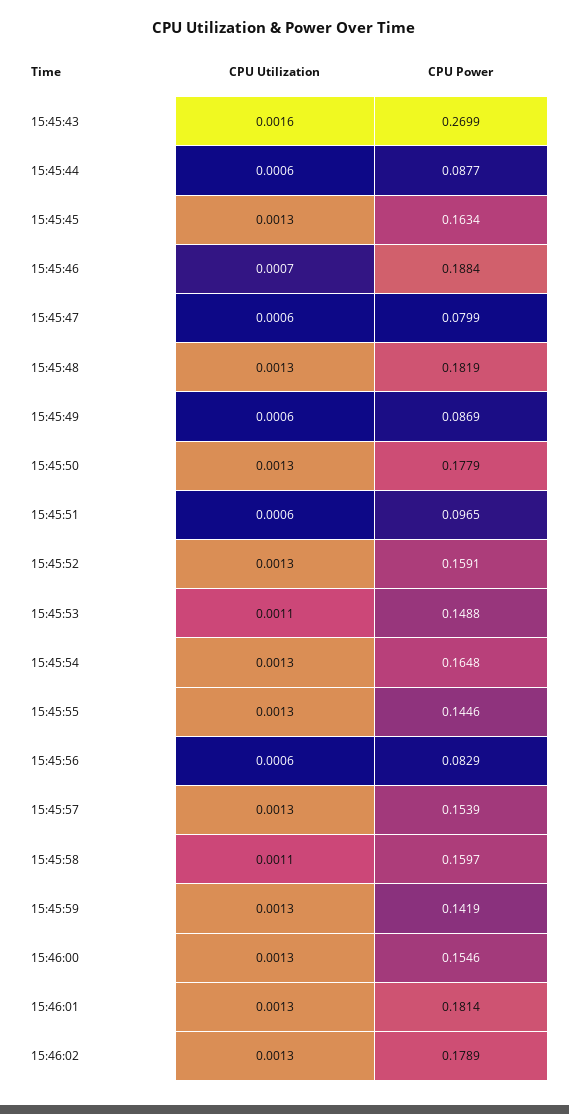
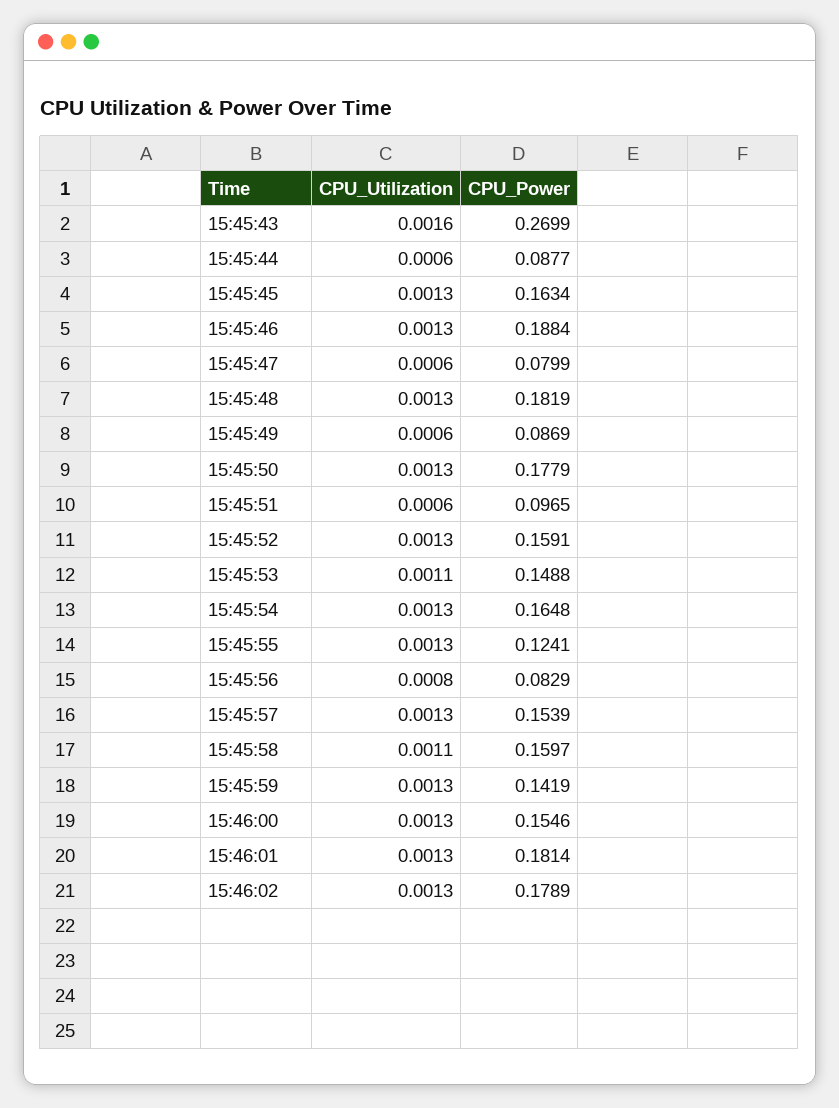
  {
    "CPU Utilization": {
      "15:45:43": 0.0016,
      "15:45:44": 0.0006,
      "15:45:45": 0.0013,
-     "15:45:46": 0.0007,
+     "15:45:46": 0.0013,
      "15:45:47": 0.0006,
      "15:45:48": 0.0013,
      "15:45:49": 0.0006,
      "15:45:50": 0.0013,
      "15:45:51": 0.0006,
      "15:45:52": 0.0013,
      "15:45:53": 0.0011,
      "15:45:54": 0.0013,
      "15:45:55": 0.0013,
-     "15:45:56": 0.0006,
+     "15:45:56": 0.0008,
      "15:45:57": 0.0013,
      "15:45:58": 0.0011,
      "15:45:59": 0.0013,
      "15:46:00": 0.0013,
      "15:46:01": 0.0013,
      "15:46:02": 0.0013
    },
    "CPU Power": {
      "15:45:43": 0.2699,
      "15:45:44": 0.0877,
      "15:45:45": 0.1634,
      "15:45:46": 0.1884,
      "15:45:47": 0.0799,
      "15:45:48": 0.1819,
      "15:45:49": 0.0869,
      "15:45:50": 0.1779,
      "15:45:51": 0.0965,
      "15:45:52": 0.1591,
      "15:45:53": 0.1488,
      "15:45:54": 0.1648,
-     "15:45:55": 0.1446,
+     "15:45:55": 0.1241,
      "15:45:56": 0.0829,
      "15:45:57": 0.1539,
      "15:45:58": 0.1597,
      "15:45:59": 0.1419,
      "15:46:00": 0.1546,
      "15:46:01": 0.1814,
      "15:46:02": 0.1789
    }
  }

